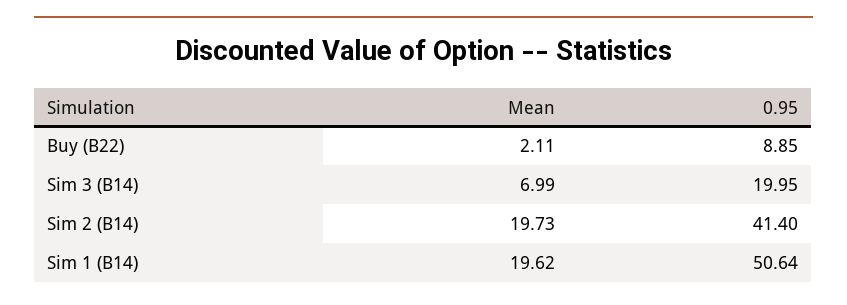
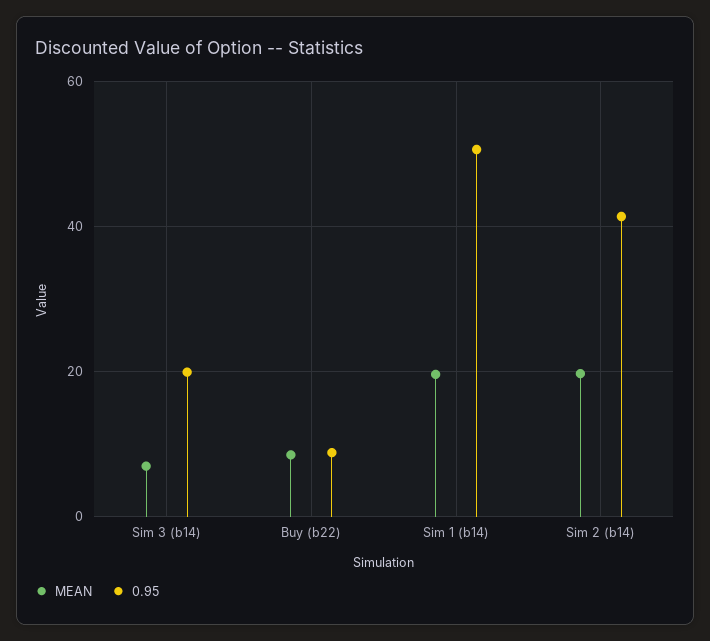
  {
    "Mean": {
-     "Buy (B22)": 2.11,
+     "Buy (B22)": 8,
      "Sim 3 (B14)": 6.99,
      "Sim 2 (B14)": 19.73,
      "Sim 1 (B14)": 19.62
    },
    "0.95": {
      "Buy (B22)": 8.85,
      "Sim 3 (B14)": 19.95,
      "Sim 2 (B14)": 41.4,
      "Sim 1 (B14)": 50.64
    }
  }

